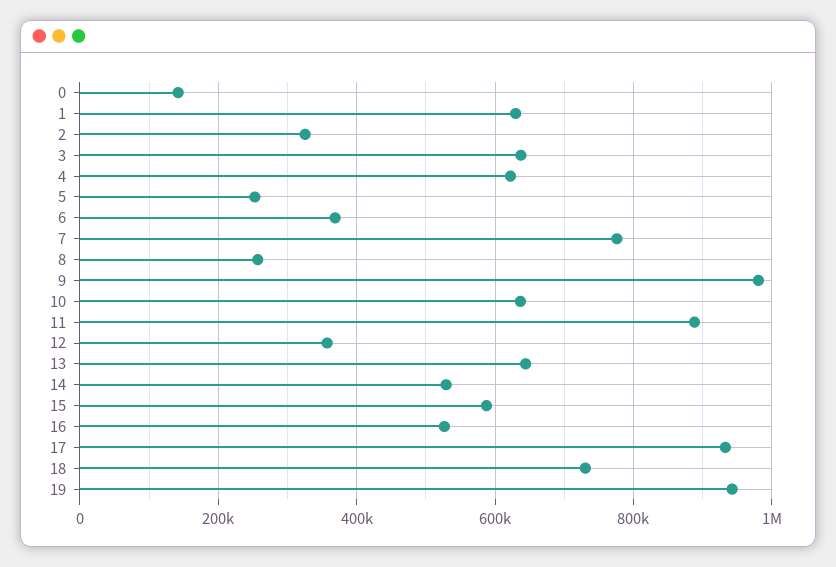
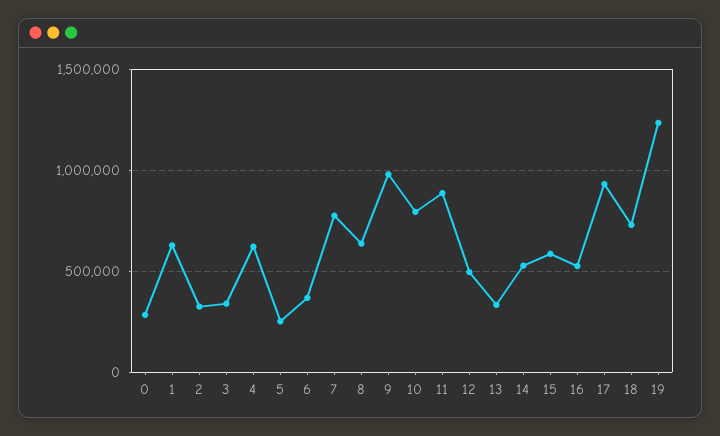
  {
-   "0": 140000,
+   "0": 300000,
    "1": 620000,
    "2": 320000,
-   "3": 640000,
+   "3": 350000,
    "4": 620000,
    "5": 260000,
    "6": 360000,
    "7": 780000,
-   "8": 260000,
+   "8": 650000,
    "9": 980000,
-   "10": 640000,
+   "10": 800000,
    "11": 880000,
-   "12": 360000,
+   "12": 500000,
-   "13": 640000,
+   "13": 350000,
    "14": 520000,
    "15": 580000,
    "16": 520000,
    "17": 940000,
    "18": 740000,
-   "19": 940000
+   "19": 1250000
  }

